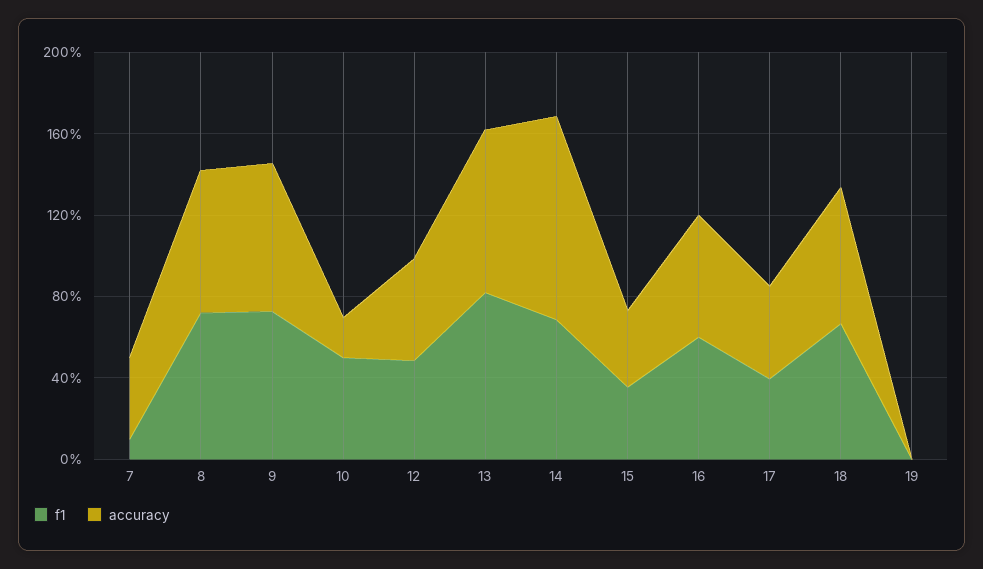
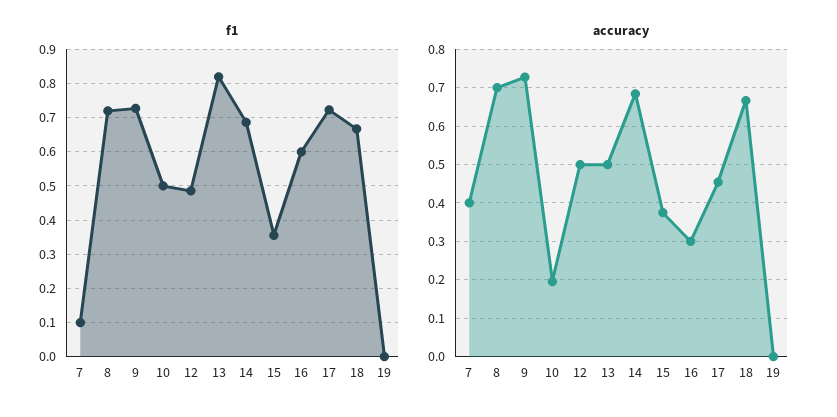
  {
    "f1": {
      "7": 0.1,
      "8": 0.72,
      "9": 0.72,
      "10": 0.5,
      "12": 0.48,
      "13": 0.82,
      "14": 0.68,
      "15": 0.36,
      "16": 0.6,
-     "17": 0.4,
+     "17": 0.72,
      "18": 0.66,
      "19": 0
    },
    "accuracy": {
      "7": 0.4,
      "8": 0.7,
      "9": 0.72,
      "10": 0.2,
      "12": 0.5,
-     "13": 0.8,
+     "13": 0.5,
-     "14": 1,
+     "14": 0.68,
      "15": 0.38,
-     "16": 0.6,
+     "16": 0.3,
      "17": 0.46,
      "18": 0.66,
      "19": 0
    }
  }

